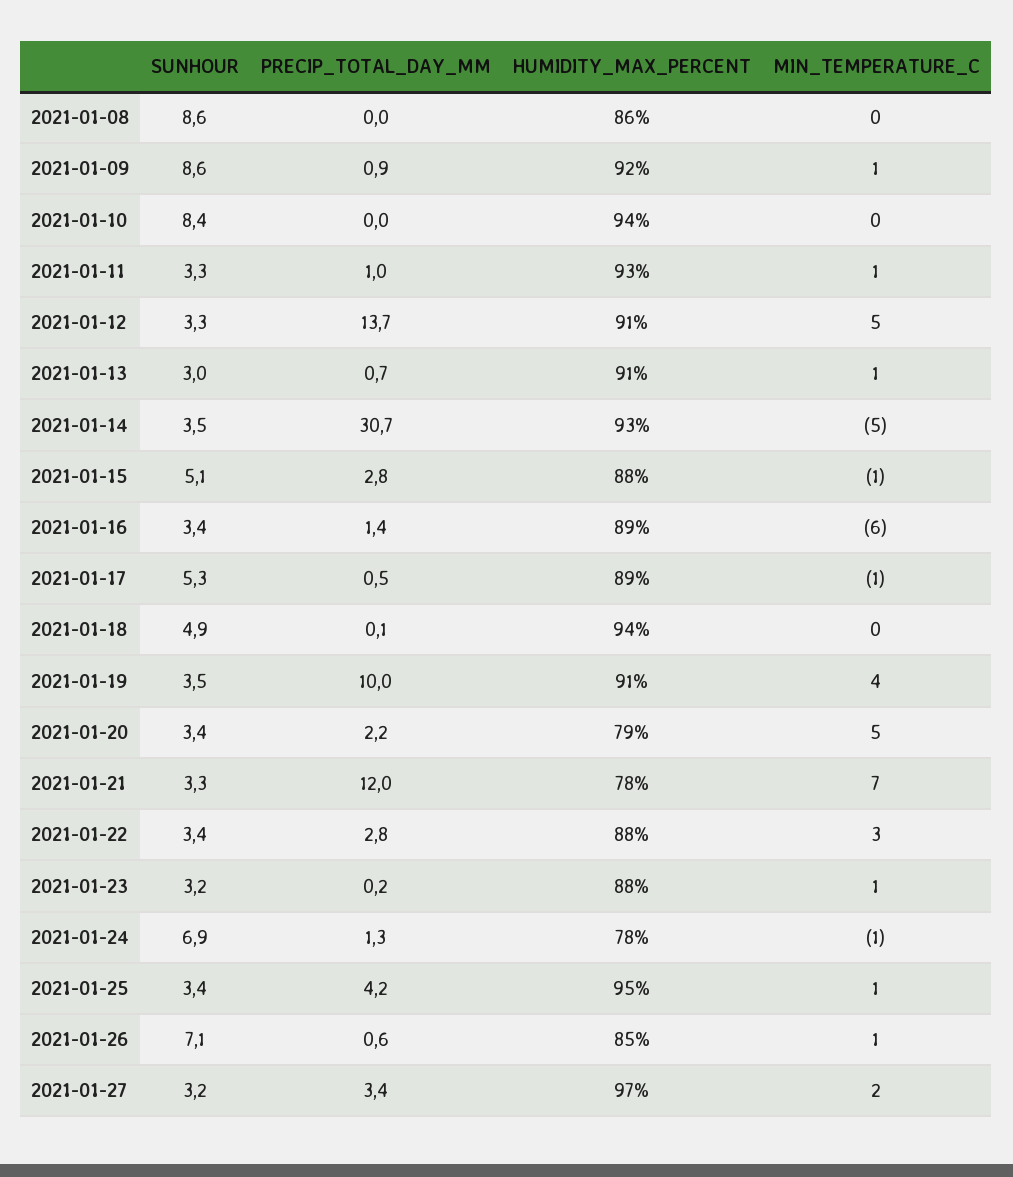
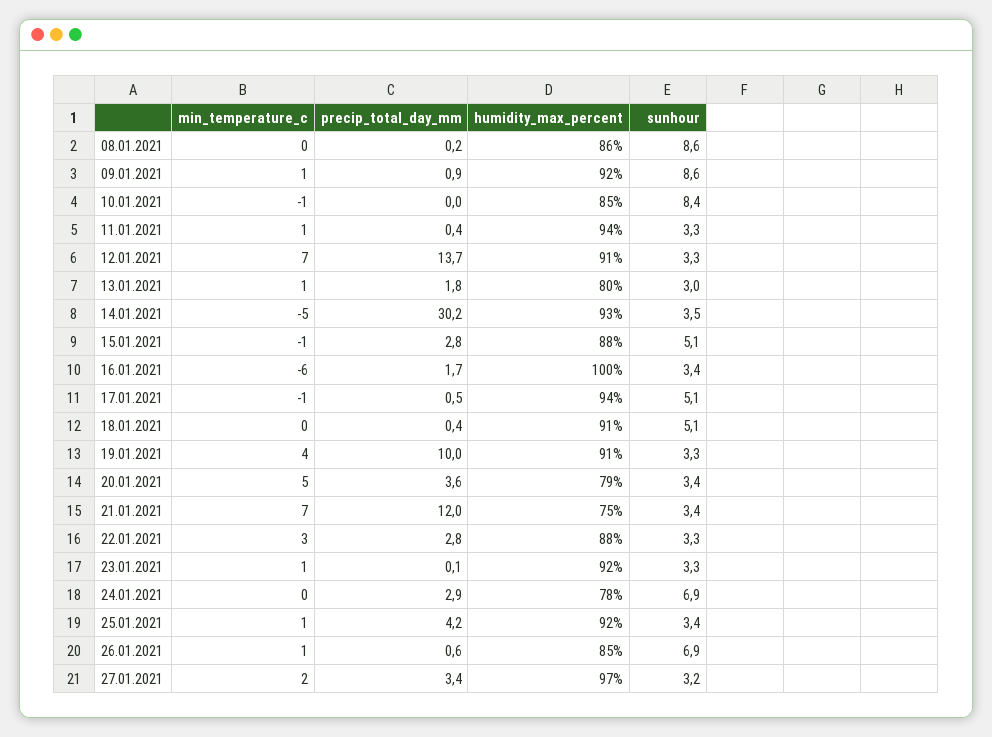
  {
    "SUNHOUR": {
      "2021-01-08": 8.6,
      "2021-01-09": 8.6,
      "2021-01-10": 8.4,
      "2021-01-11": 3.3,
      "2021-01-12": 3.3,
      "2021-01-13": 3,
      "2021-01-14": 3.5,
      "2021-01-15": 5.1,
      "2021-01-16": 3.4,
-     "2021-01-17": 5.3,
+     "2021-01-17": 5.1,
-     "2021-01-18": 4.9,
+     "2021-01-18": 5.1,
-     "2021-01-19": 3.5,
+     "2021-01-19": 3.3,
      "2021-01-20": 3.4,
-     "2021-01-21": 3.3,
+     "2021-01-21": 3.4,
-     "2021-01-22": 3.4,
+     "2021-01-22": 3.3,
-     "2021-01-23": 3.2,
+     "2021-01-23": 3.3,
      "2021-01-24": 6.9,
      "2021-01-25": 3.4,
-     "2021-01-26": 7.1,
+     "2021-01-26": 6.9,
      "2021-01-27": 3.2
    },
    "PRECIP_TOTAL_DAY_MM": {
-     "2021-01-08": 0,
+     "2021-01-08": 0.2,
      "2021-01-09": 0.9,
      "2021-01-10": 0,
-     "2021-01-11": 1,
+     "2021-01-11": 0.4,
      "2021-01-12": 13.7,
-     "2021-01-13": 0.7,
+     "2021-01-13": 1.8,
-     "2021-01-14": 30.7,
+     "2021-01-14": 30.2,
      "2021-01-15": 2.8,
-     "2021-01-16": 1.4,
+     "2021-01-16": 1.7,
      "2021-01-17": 0.5,
-     "2021-01-18": 0.1,
+     "2021-01-18": 0.4,
      "2021-01-19": 10,
-     "2021-01-20": 2.2,
+     "2021-01-20": 3.6,
      "2021-01-21": 12,
      "2021-01-22": 2.8,
-     "2021-01-23": 0.2,
+     "2021-01-23": 0.1,
-     "2021-01-24": 1.3,
+     "2021-01-24": 2.9,
      "2021-01-25": 4.2,
      "2021-01-26": 0.6,
      "2021-01-27": 3.4
    },
    "HUMIDITY_MAX_PERCENT": {
      "2021-01-08": 86,
      "2021-01-09": 92,
-     "2021-01-10": 94,
+     "2021-01-10": 85,
-     "2021-01-11": 93,
+     "2021-01-11": 94,
      "2021-01-12": 91,
-     "2021-01-13": 91,
+     "2021-01-13": 80,
      "2021-01-14": 93,
      "2021-01-15": 88,
-     "2021-01-16": 89,
+     "2021-01-16": 100,
-     "2021-01-17": 89,
+     "2021-01-17": 94,
-     "2021-01-18": 94,
+     "2021-01-18": 91,
      "2021-01-19": 91,
      "2021-01-20": 79,
-     "2021-01-21": 78,
+     "2021-01-21": 75,
      "2021-01-22": 88,
-     "2021-01-23": 88,
+     "2021-01-23": 92,
      "2021-01-24": 78,
-     "2021-01-25": 95,
+     "2021-01-25": 92,
      "2021-01-26": 85,
      "2021-01-27": 97
    },
    "MIN_TEMPERATURE_C": {
      "2021-01-08": 0,
      "2021-01-09": 1,
-     "2021-01-10": 0,
+     "2021-01-10": -1,
      "2021-01-11": 1,
-     "2021-01-12": 5,
+     "2021-01-12": 7,
      "2021-01-13": 1,
      "2021-01-14": -5,
      "2021-01-15": -1,
      "2021-01-16": -6,
      "2021-01-17": -1,
      "2021-01-18": 0,
      "2021-01-19": 4,
      "2021-01-20": 5,
      "2021-01-21": 7,
      "2021-01-22": 3,
      "2021-01-23": 1,
-     "2021-01-24": -1,
+     "2021-01-24": 0,
      "2021-01-25": 1,
      "2021-01-26": 1,
      "2021-01-27": 2
    }
  }

